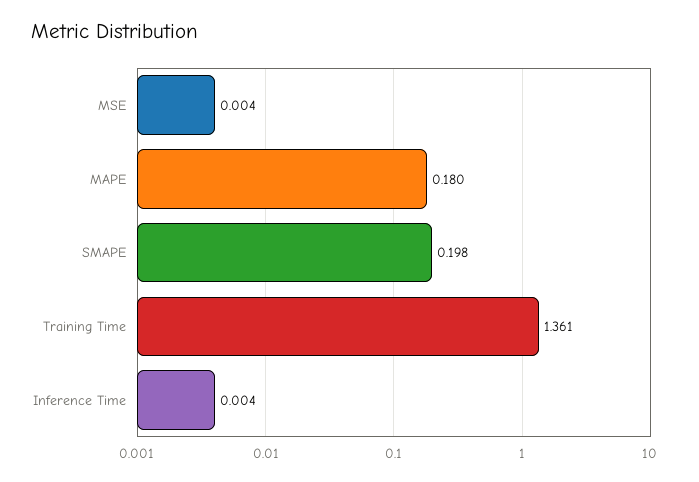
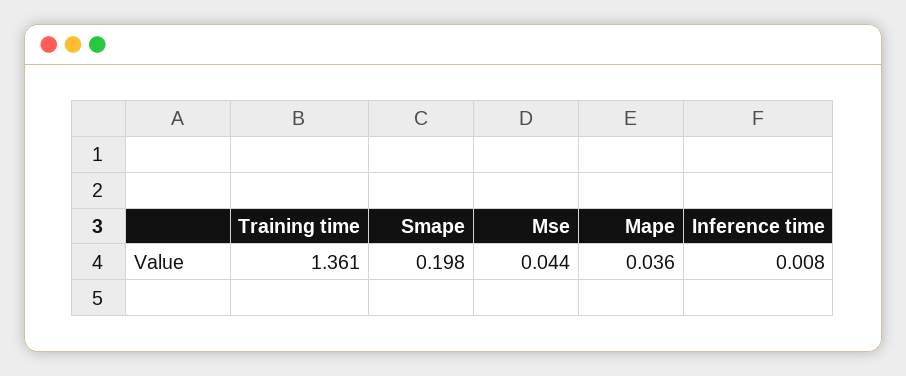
  {
-   "MSE": 0.004,
+   "MSE": 0.044,
-   "MAPE": 0.18,
+   "MAPE": 0.036,
    "SMAPE": 0.198,
    "Training Time": 1.361,
-   "Inference Time": 0.004
+   "Inference Time": 0.008
  }

